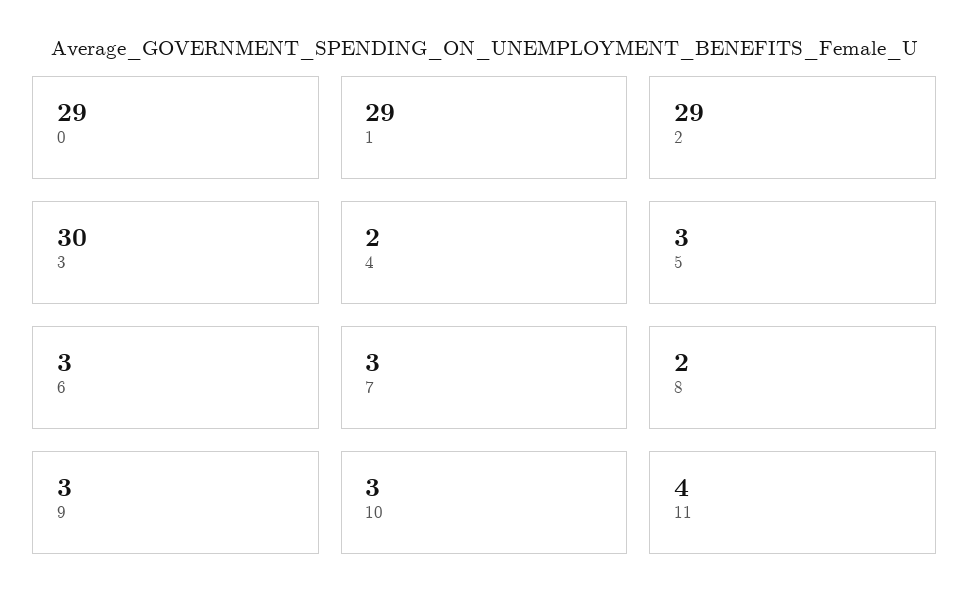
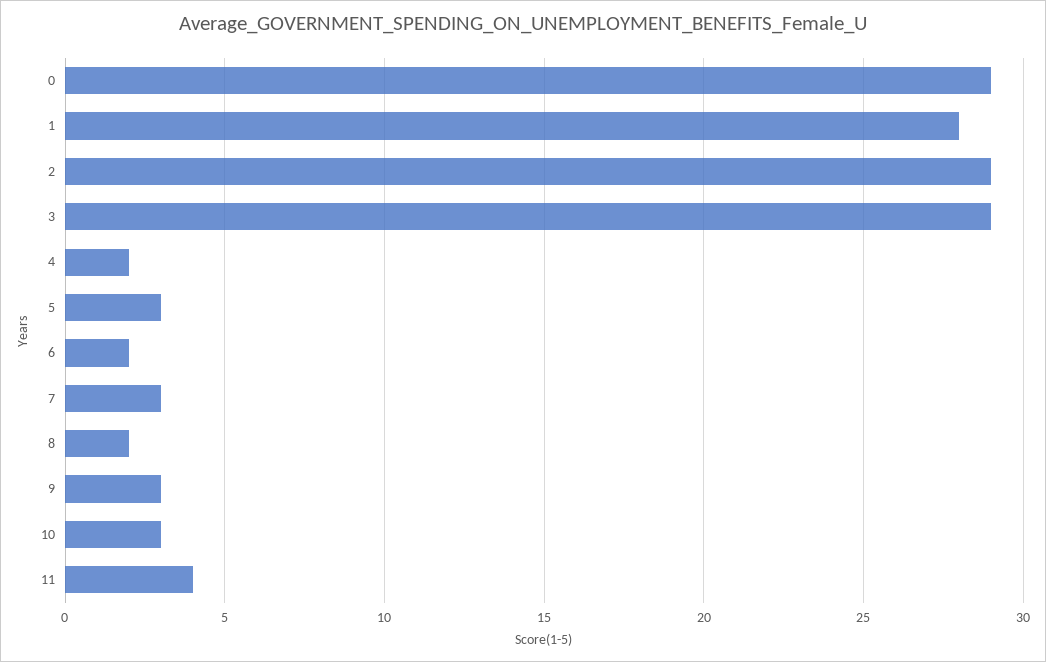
  {
    "0": 29,
-   "1": 29,
+   "1": 28,
    "2": 29,
-   "3": 30,
+   "3": 29,
    "4": 2,
    "5": 3,
-   "6": 3,
+   "6": 2,
    "7": 3,
    "8": 2,
    "9": 3,
    "10": 3,
    "11": 4
  }

